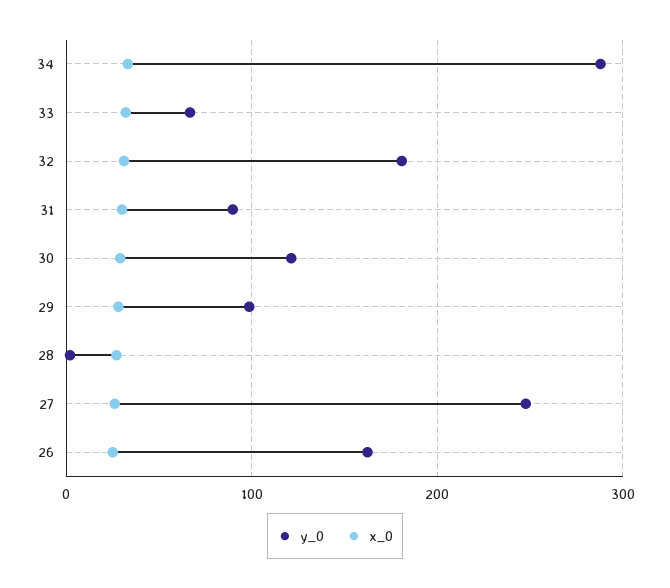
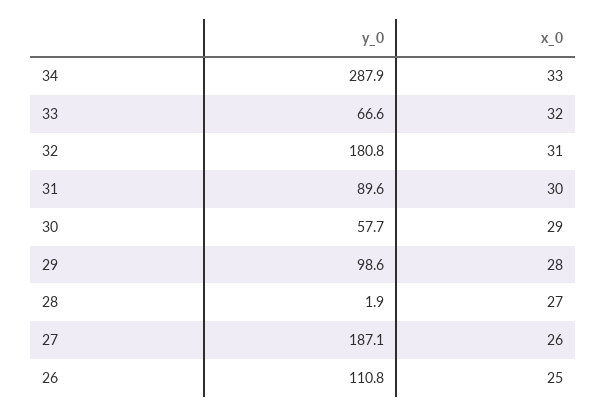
  {
    "y_0": {
      "34": 287.9,
      "33": 66.6,
      "32": 180.8,
      "31": 89.6,
-     "30": 120,
+     "30": 57.7,
      "29": 98.6,
      "28": 1.9,
-     "27": 250,
+     "27": 187.1,
-     "26": 160
+     "26": 110.8
    },
    "x_0": {
      "34": 33,
      "33": 32,
      "32": 31,
      "31": 30,
      "30": 29,
      "29": 28,
      "28": 27,
      "27": 26,
      "26": 25
    }
  }

